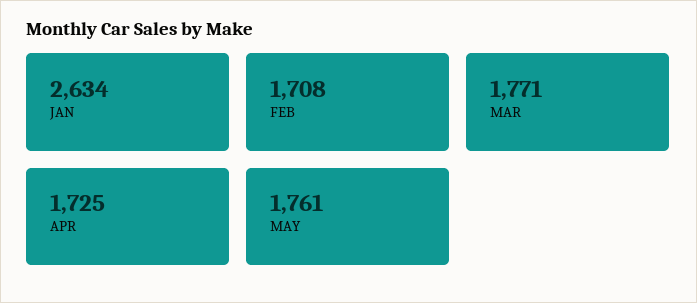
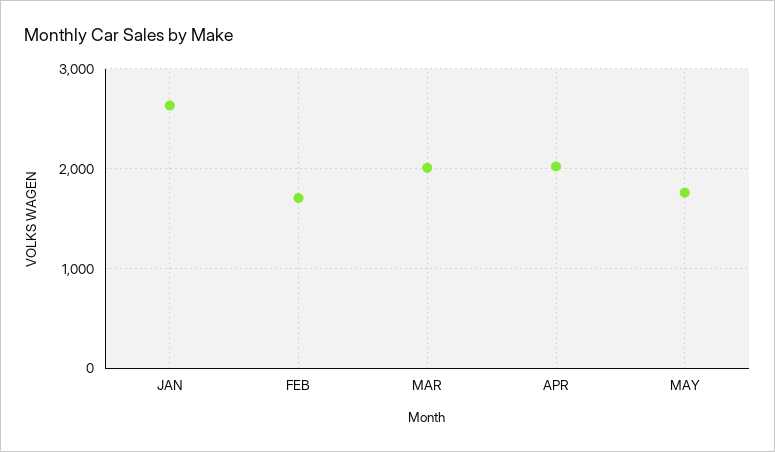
  {
    "JAN": 2634,
    "FEB": 1708,
-   "MAR": 1771,
+   "MAR": 2000,
-   "APR": 1725,
+   "APR": 2000,
    "MAY": 1761
  }

